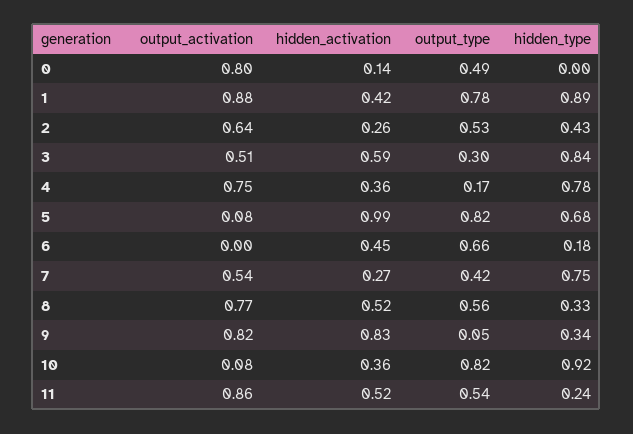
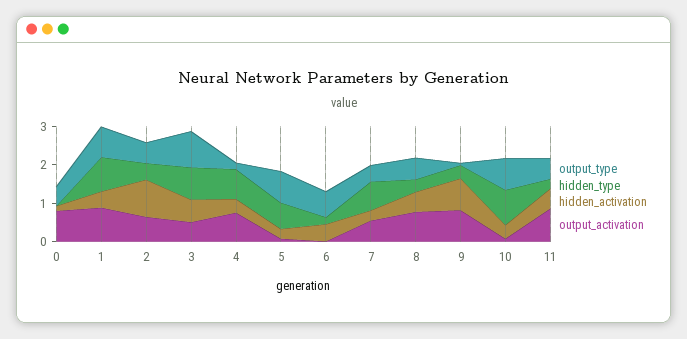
  {
    "output_activation": {
      "0": 0.8,
      "1": 0.88,
      "2": 0.64,
      "3": 0.51,
      "4": 0.75,
      "5": 0.08,
      "6": 0,
      "7": 0.54,
      "8": 0.77,
      "9": 0.82,
      "10": 0.08,
      "11": 0.86
    },
    "hidden_activation": {
      "0": 0.14,
      "1": 0.42,
-     "2": 0.26,
+     "2": 1,
      "3": 0.59,
      "4": 0.36,
-     "5": 0.99,
+     "5": 0.25,
      "6": 0.45,
      "7": 0.27,
      "8": 0.52,
      "9": 0.83,
      "10": 0.36,
      "11": 0.52
    },
    "output_type": {
      "0": 0.49,
      "1": 0.78,
      "2": 0.53,
-     "3": 0.3,
+     "3": 1,
      "4": 0.17,
      "5": 0.82,
      "6": 0.66,
      "7": 0.42,
      "8": 0.56,
      "9": 0.05,
      "10": 0.82,
      "11": 0.54
    },
    "hidden_type": {
      "0": 0,
      "1": 0.89,
      "2": 0.43,
      "3": 0.84,
      "4": 0.78,
      "5": 0.68,
      "6": 0.18,
      "7": 0.75,
      "8": 0.33,
      "9": 0.34,
      "10": 0.92,
      "11": 0.24
    }
  }

